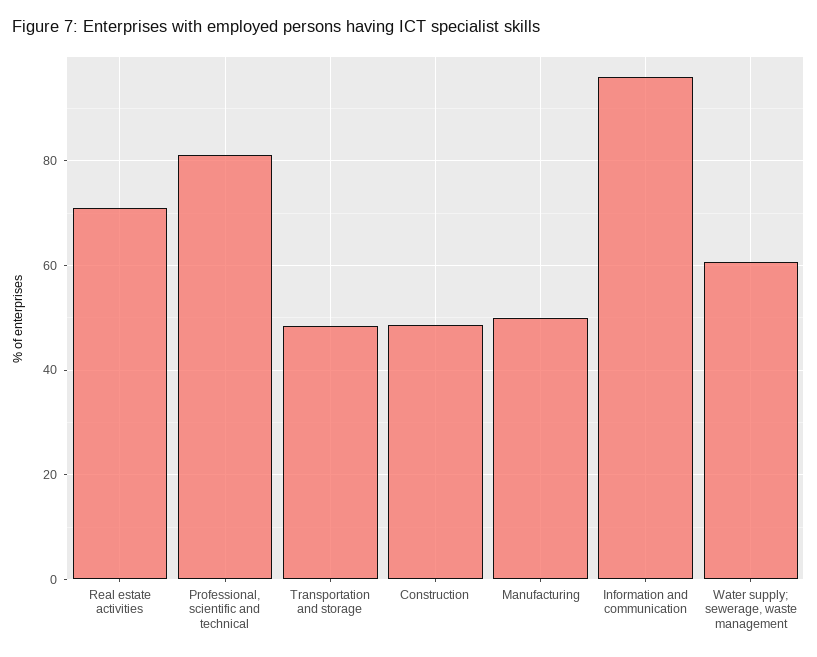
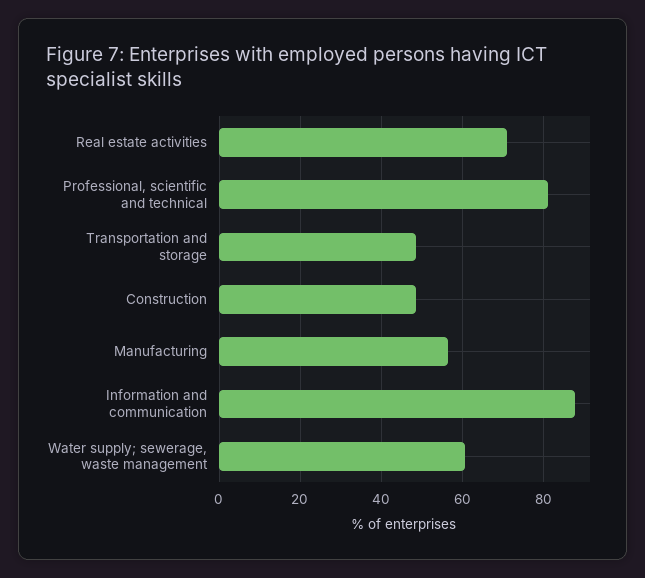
  {
    "Real estate activities": 70,
    "Professional, scientific and technical": 82,
    "Transportation and storage": 48,
    "Construction": 48,
-   "Manufacturing": 50,
+   "Manufacturing": 56,
-   "Information and communication": 96,
+   "Information and communication": 88,
    "Water supply; sewerage, waste management": 60
  }

